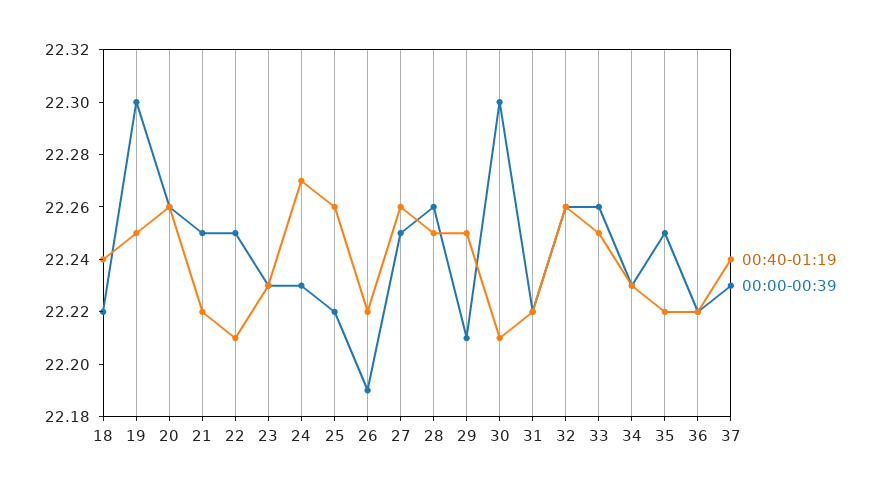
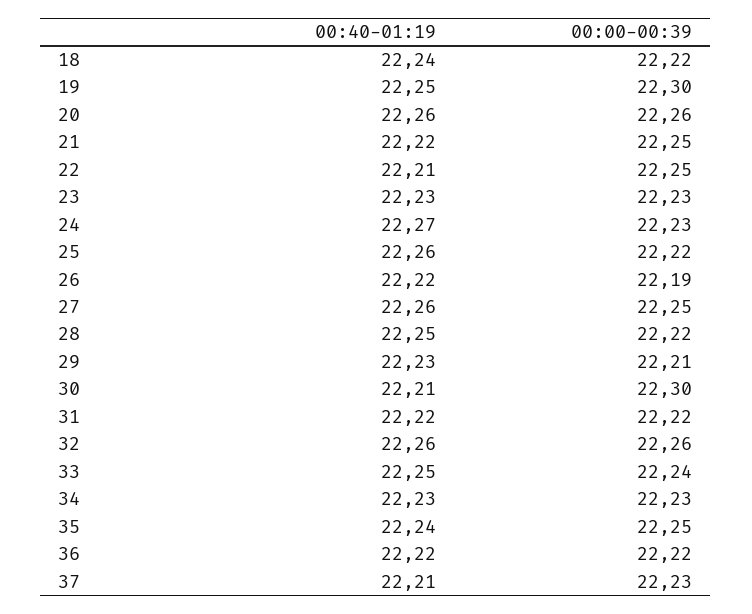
  {
    "00:40-01:19": {
      "18": 22.24,
      "19": 22.25,
      "20": 22.26,
      "21": 22.22,
      "22": 22.21,
      "23": 22.23,
      "24": 22.27,
      "25": 22.26,
      "26": 22.22,
      "27": 22.26,
      "28": 22.25,
-     "29": 22.25,
+     "29": 22.23,
      "30": 22.21,
      "31": 22.22,
      "32": 22.26,
      "33": 22.25,
      "34": 22.23,
-     "35": 22.22,
+     "35": 22.24,
      "36": 22.22,
-     "37": 22.24
+     "37": 22.21
    },
    "00:00-00:39": {
      "18": 22.22,
      "19": 22.3,
      "20": 22.26,
      "21": 22.25,
      "22": 22.25,
      "23": 22.23,
      "24": 22.23,
      "25": 22.22,
      "26": 22.19,
      "27": 22.25,
-     "28": 22.26,
+     "28": 22.22,
      "29": 22.21,
      "30": 22.3,
      "31": 22.22,
      "32": 22.26,
-     "33": 22.26,
+     "33": 22.24,
      "34": 22.23,
      "35": 22.25,
      "36": 22.22,
      "37": 22.23
    }
  }

